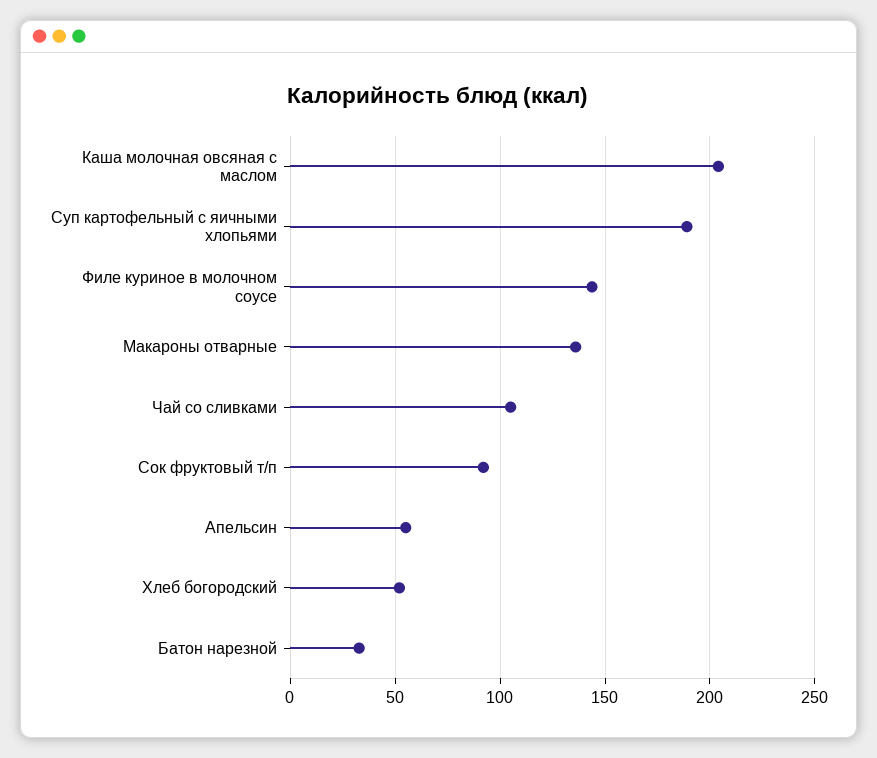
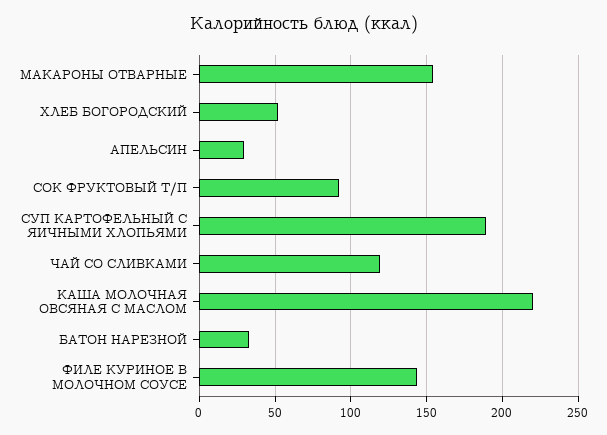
  {
-   "Каша молочная овсяная с маслом": 205,
+   "Каша молочная овсяная с маслом": 220,
    "Суп картофельный с яичными хлопьями": 190,
    "Филе куриное в молочном соусе": 145,
-   "Макароны отварные": 135,
+   "Макароны отварные": 155,
-   "Чай со сливками": 105,
+   "Чай со сливками": 120,
    "Сок фруктовый т/п": 90,
-   "Апельсин": 55,
+   "Апельсин": 30,
    "Хлеб богородский": 50,
    "Батон нарезной": 35
  }

